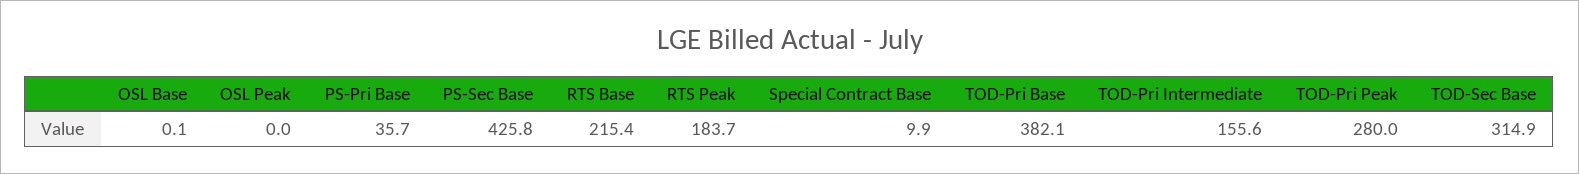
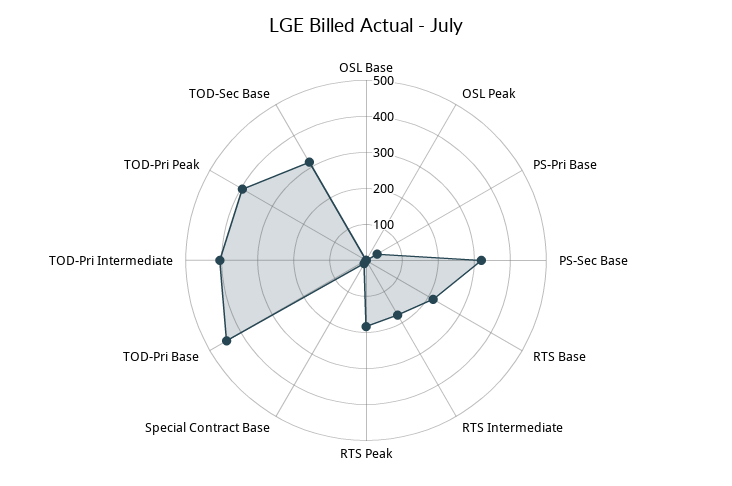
  {
    "OSL Base": 0.1,
    "OSL Peak": 0,
    "PS-Pri Base": 35.7,
-   "PS-Sec Base": 425.8,
+   "PS-Sec Base": 325,
    "RTS Base": 215.4,
    "RTS Peak": 183.7,
    "Special Contract Base": 9.9,
-   "TOD-Pri Base": 382.1,
+   "TOD-Pri Base": 450,
-   "TOD-Pri Intermediate": 155.6,
+   "TOD-Pri Intermediate": 400,
-   "TOD-Pri Peak": 280,
+   "TOD-Pri Peak": 400,
-   "TOD-Sec Base": 314.9
+   "TOD-Sec Base": 314.9,
+   "RTS Intermediate": 175
  }

